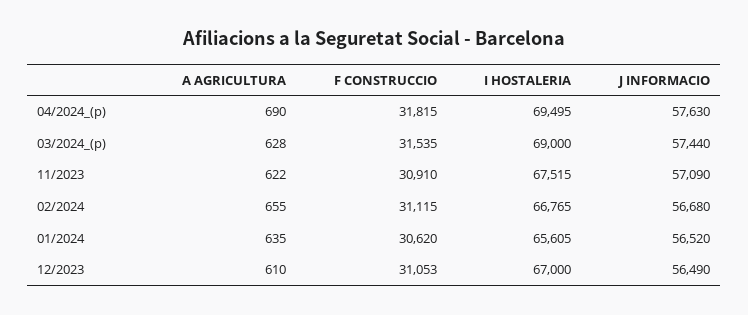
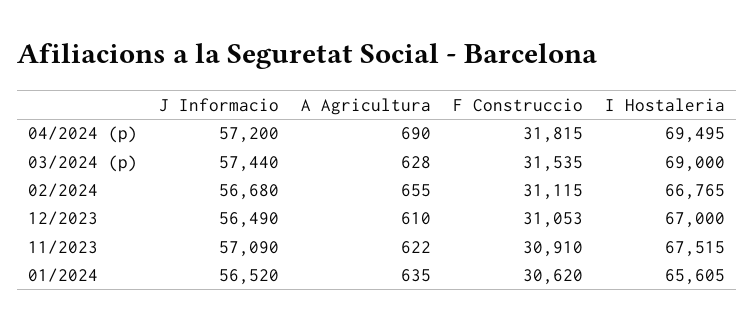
  {
    "A AGRICULTURA": {
      "04/2024_(p)": 690,
      "03/2024_(p)": 628,
      "11/2023": 622,
      "02/2024": 655,
      "01/2024": 635,
      "12/2023": 610
    },
    "F CONSTRUCCIO": {
      "04/2024_(p)": 31815,
      "03/2024_(p)": 31535,
      "11/2023": 30910,
      "02/2024": 31115,
      "01/2024": 30620,
      "12/2023": 31053
    },
    "I HOSTALERIA": {
      "04/2024_(p)": 69495,
      "03/2024_(p)": 69000,
      "11/2023": 67515,
      "02/2024": 66765,
      "01/2024": 65605,
      "12/2023": 67000
    },
    "J INFORMACIO": {
-     "04/2024_(p)": 57630,
+     "04/2024_(p)": 57200,
      "03/2024_(p)": 57440,
      "11/2023": 57090,
      "02/2024": 56680,
      "01/2024": 56520,
      "12/2023": 56490
    }
  }

